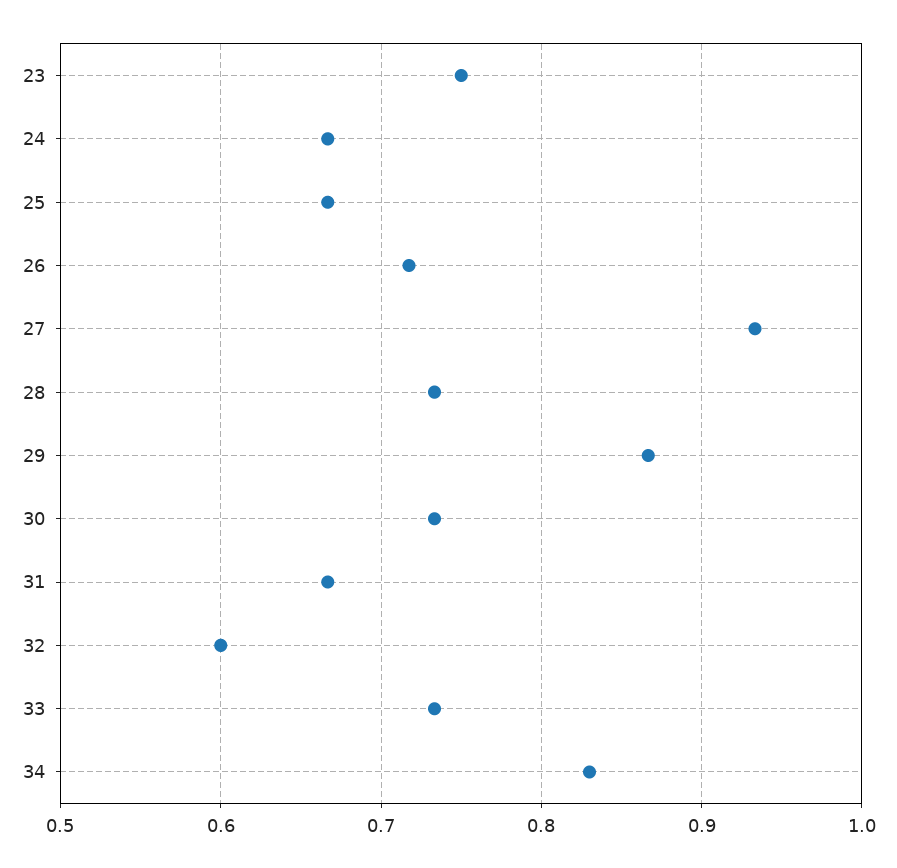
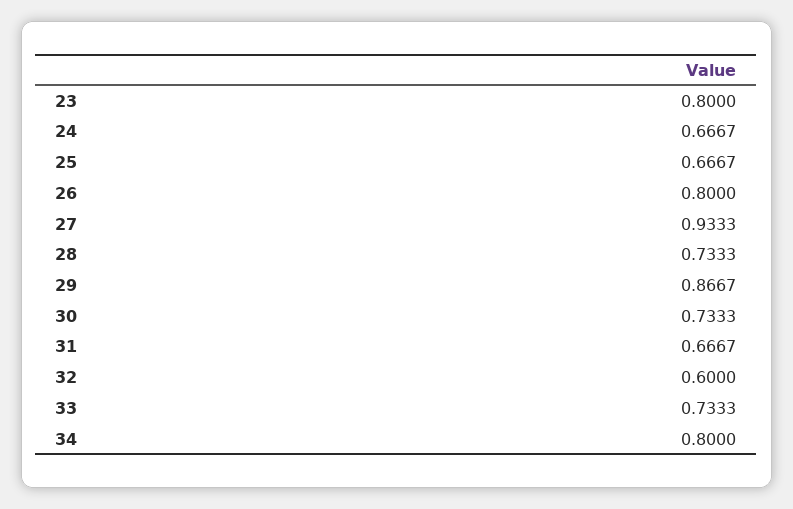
  {
-   "23": 0.75,
+   "23": 0.8,
    "24": 0.6667,
    "25": 0.6667,
-   "26": 0.72,
+   "26": 0.8,
    "27": 0.9333,
    "28": 0.7333,
    "29": 0.8667,
    "30": 0.7333,
    "31": 0.6667,
    "32": 0.6,
    "33": 0.7333,
-   "34": 0.83
+   "34": 0.8
  }

